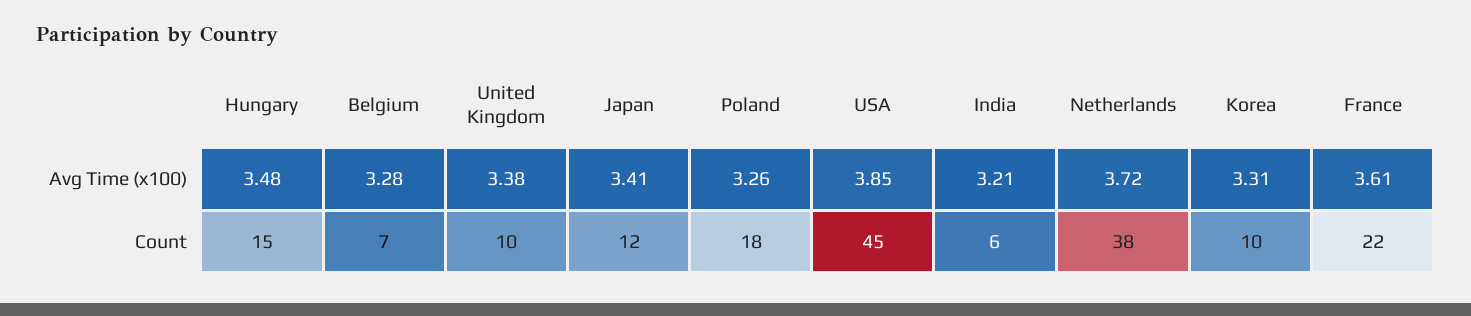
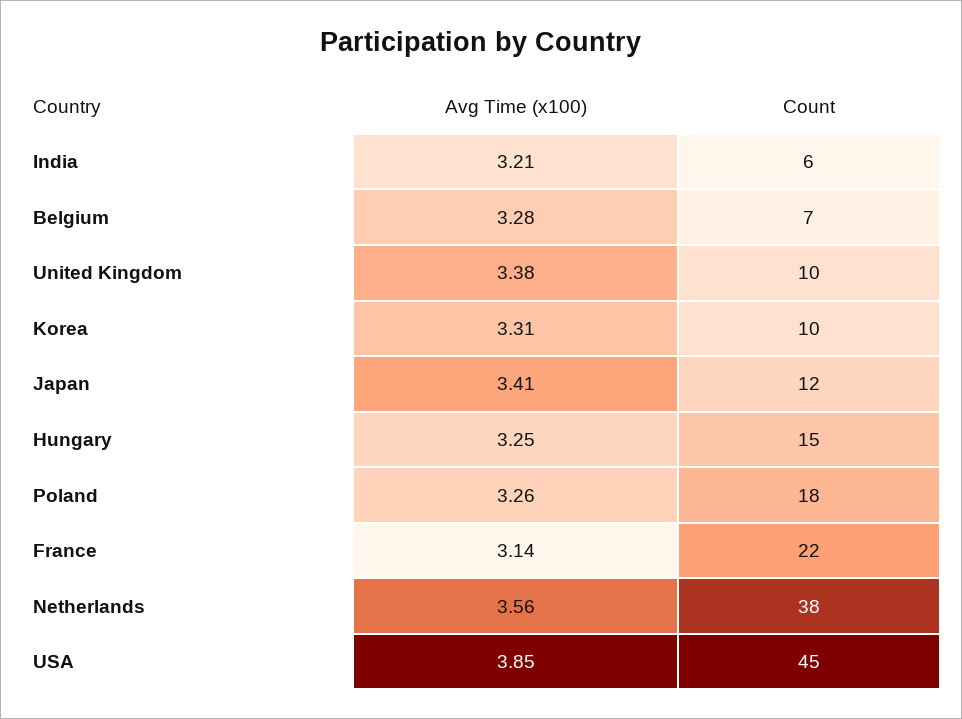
  {
    "Hungary": {
-     "Avg Time (x100)": 3.48,
+     "Avg Time (x100)": 3.25,
      "Count": 15
    },
    "Belgium": {
      "Avg Time (x100)": 3.28,
      "Count": 7
    },
    "United Kingdom": {
      "Avg Time (x100)": 3.38,
      "Count": 10
    },
    "Japan": {
      "Avg Time (x100)": 3.41,
      "Count": 12
    },
    "Poland": {
      "Avg Time (x100)": 3.26,
      "Count": 18
    },
    "USA": {
      "Avg Time (x100)": 3.85,
      "Count": 45
    },
    "India": {
      "Avg Time (x100)": 3.21,
      "Count": 6
    },
    "Netherlands": {
-     "Avg Time (x100)": 3.72,
+     "Avg Time (x100)": 3.56,
      "Count": 38
    },
    "Korea": {
      "Avg Time (x100)": 3.31,
      "Count": 10
    },
    "France": {
-     "Avg Time (x100)": 3.61,
+     "Avg Time (x100)": 3.14,
      "Count": 22
    }
  }

